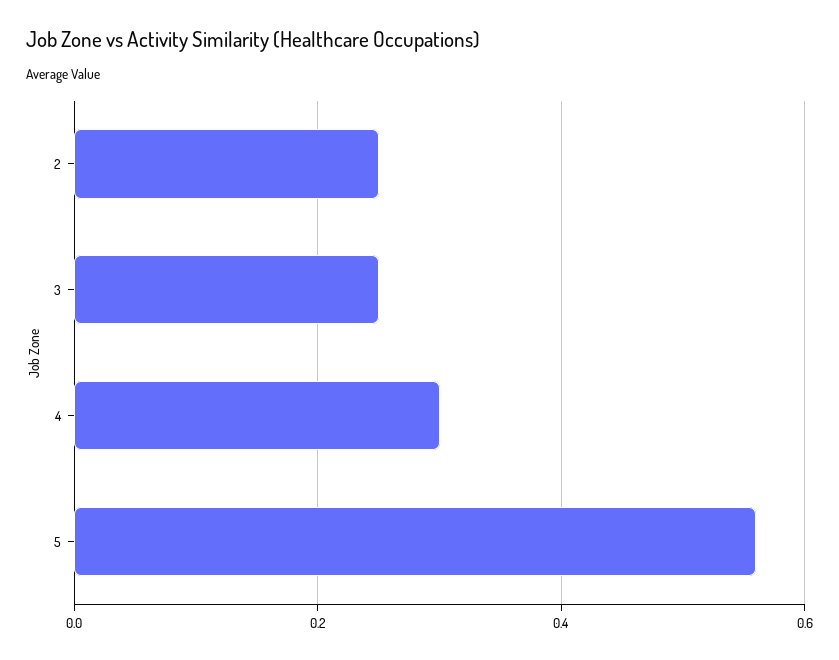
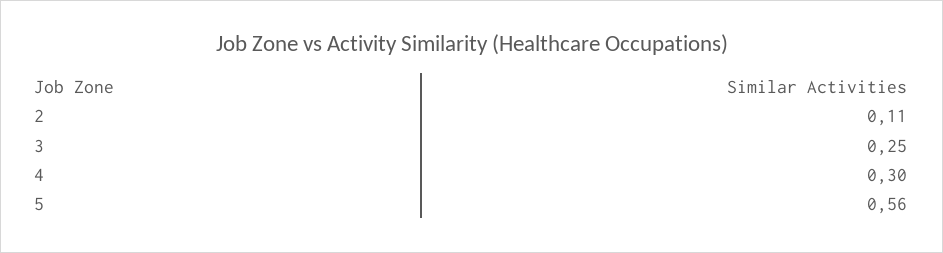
  {
-   "2": 0.25,
+   "2": 0.11,
    "3": 0.25,
    "4": 0.3,
    "5": 0.56
  }

